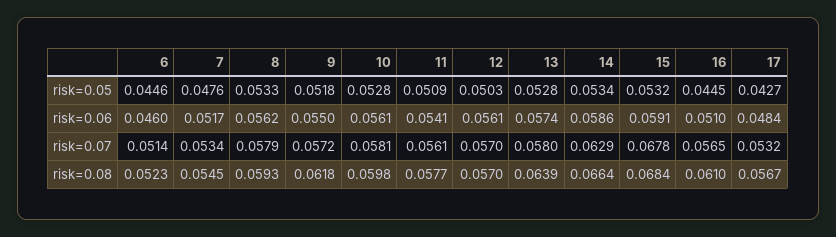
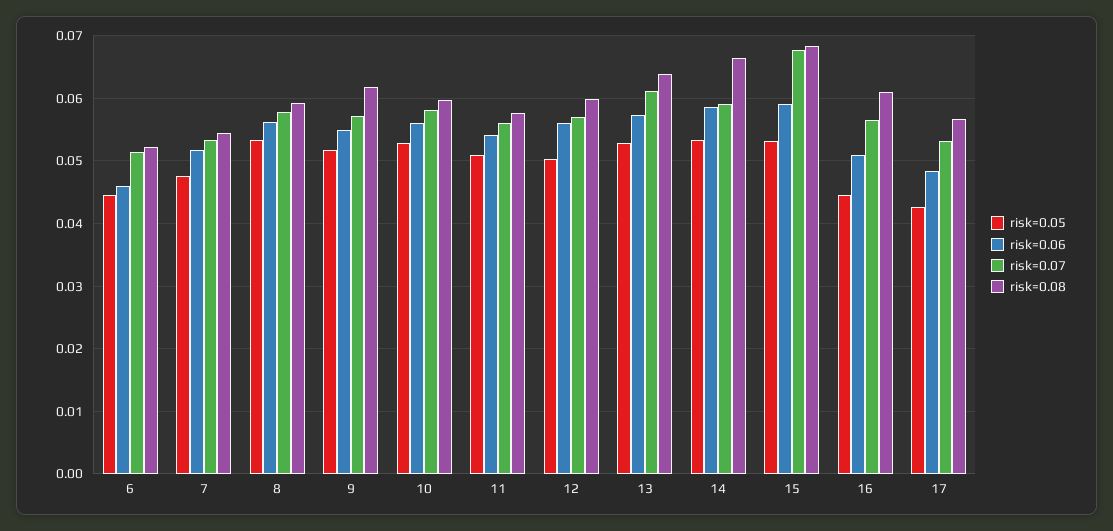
  {
    "risk=0.05": {
      "6": 0.0446,
      "7": 0.0476,
      "8": 0.0533,
      "9": 0.0518,
      "10": 0.0528,
      "11": 0.0509,
      "12": 0.0503,
      "13": 0.0528,
      "14": 0.0534,
      "15": 0.0532,
      "16": 0.0445,
      "17": 0.0427
    },
    "risk=0.06": {
      "6": 0.046,
      "7": 0.0517,
      "8": 0.0562,
      "9": 0.055,
      "10": 0.0561,
      "11": 0.0541,
      "12": 0.0561,
      "13": 0.0574,
      "14": 0.0586,
      "15": 0.0591,
      "16": 0.051,
      "17": 0.0484
    },
    "risk=0.07": {
      "6": 0.0514,
      "7": 0.0534,
      "8": 0.0579,
      "9": 0.0572,
      "10": 0.0581,
      "11": 0.0561,
      "12": 0.057,
-     "13": 0.058,
+     "13": 0.061,
-     "14": 0.0629,
+     "14": 0.059,
      "15": 0.0678,
      "16": 0.0565,
      "17": 0.0532
    },
    "risk=0.08": {
      "6": 0.0523,
      "7": 0.0545,
      "8": 0.0593,
      "9": 0.0618,
      "10": 0.0598,
      "11": 0.0577,
-     "12": 0.057,
+     "12": 0.06,
      "13": 0.0639,
      "14": 0.0664,
      "15": 0.0684,
      "16": 0.061,
      "17": 0.0567
    }
  }

